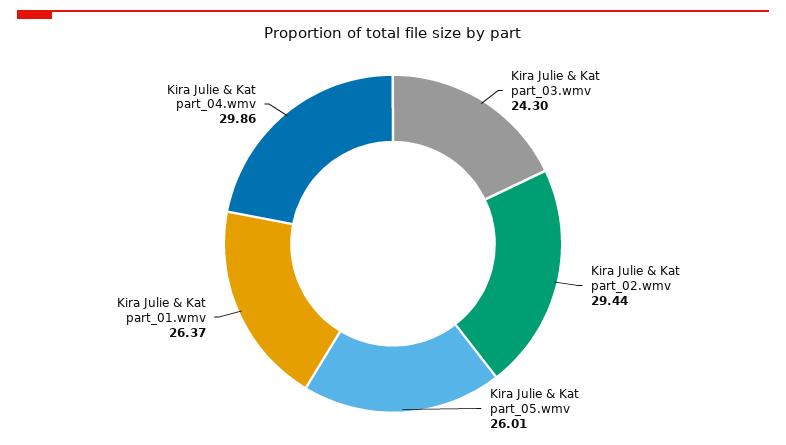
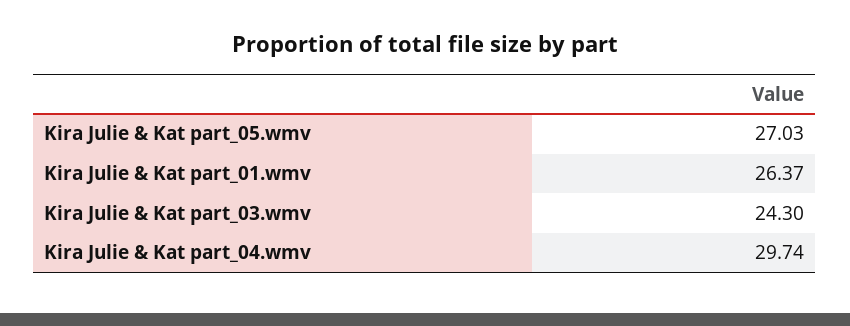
  {
    "Kira Julie & Kat part_03.wmv": 24.3,
-   "Kira Julie & Kat part_02.wmv": 29.44,
-   "Kira Julie & Kat part_05.wmv": 26.01,
+   "Kira Julie & Kat part_05.wmv": 27.03,
    "Kira Julie & Kat part_01.wmv": 26.37,
-   "Kira Julie & Kat part_04.wmv": 29.86
+   "Kira Julie & Kat part_04.wmv": 29.74
  }

